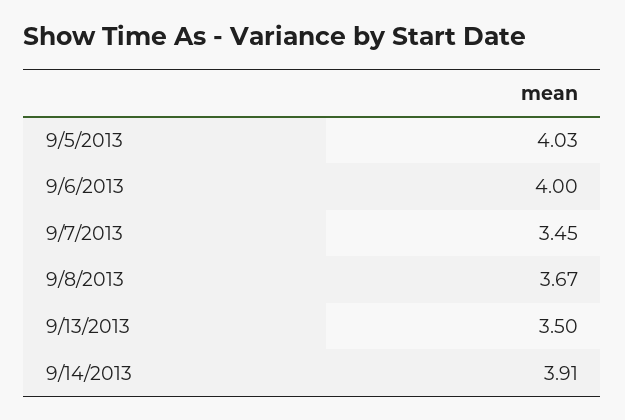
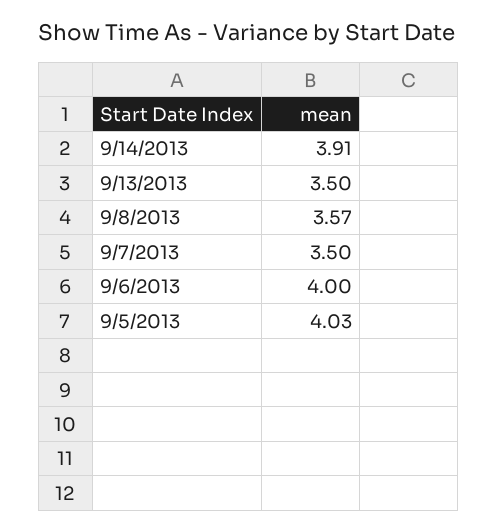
  {
    "9/5/2013": 4.03,
    "9/6/2013": 4,
-   "9/7/2013": 3.45,
+   "9/7/2013": 3.5,
-   "9/8/2013": 3.67,
+   "9/8/2013": 3.57,
    "9/13/2013": 3.5,
    "9/14/2013": 3.91
  }

